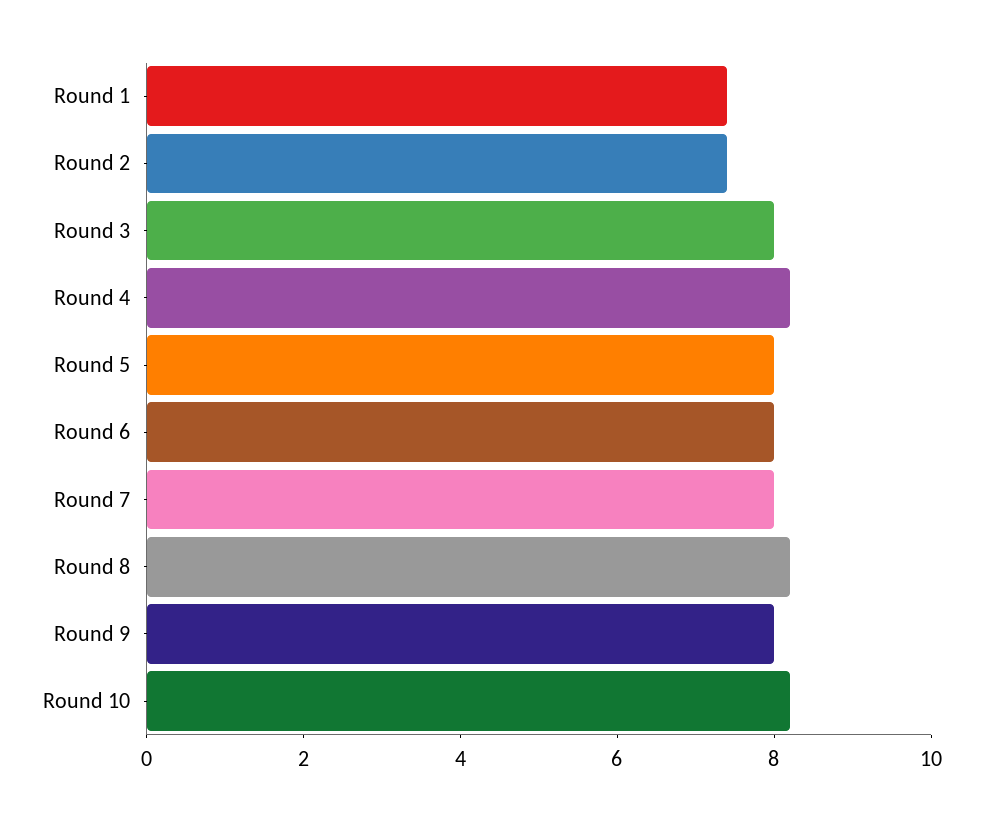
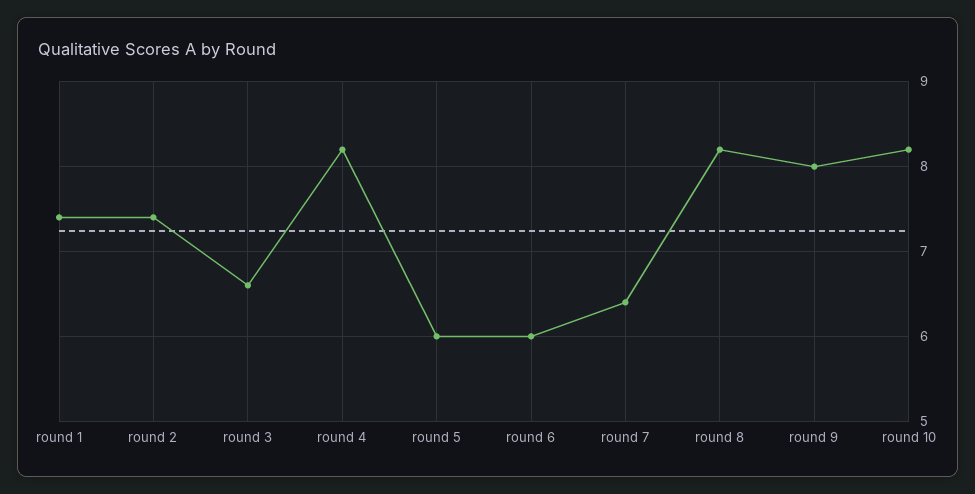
  {
    "Round 1": 7.4,
    "Round 2": 7.4,
-   "Round 3": 8,
+   "Round 3": 6.6,
    "Round 4": 8.2,
-   "Round 5": 8,
+   "Round 5": 6,
-   "Round 6": 8,
+   "Round 6": 6,
-   "Round 7": 8,
+   "Round 7": 6.4,
    "Round 8": 8.2,
    "Round 9": 8,
    "Round 10": 8.2
  }

